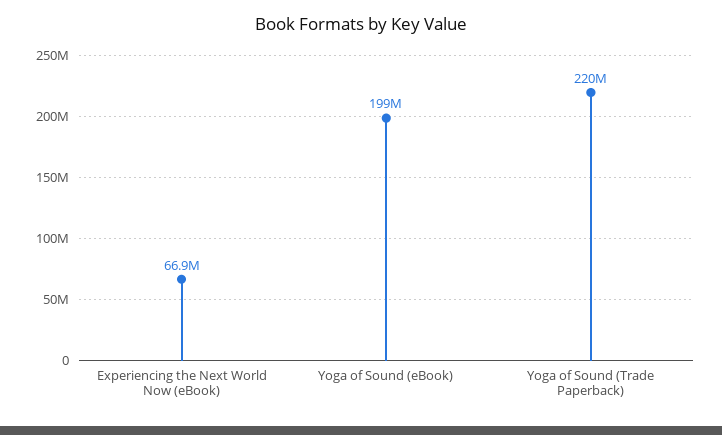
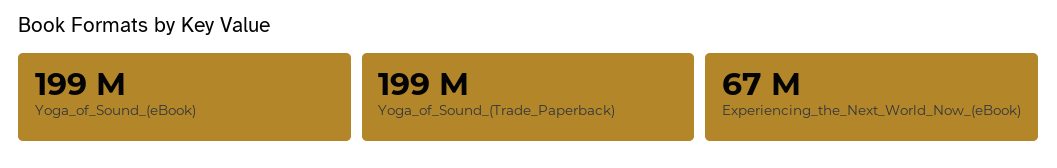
  {
    "Experiencing the Next World Now (eBook)": 66900000,
    "Yoga of Sound (eBook)": 199000000,
-   "Yoga of Sound (Trade Paperback)": 220000000
+   "Yoga of Sound (Trade Paperback)": 199000000
  }

